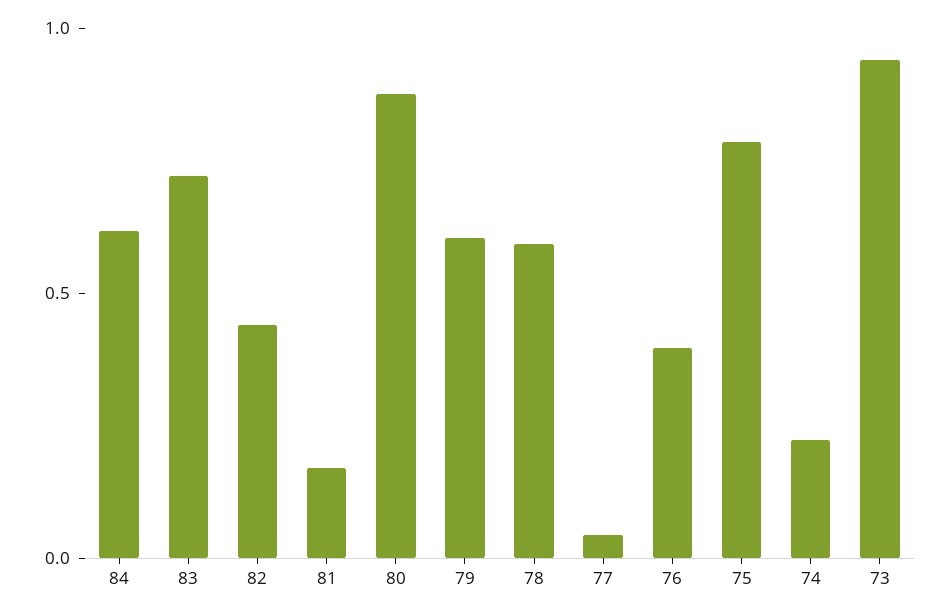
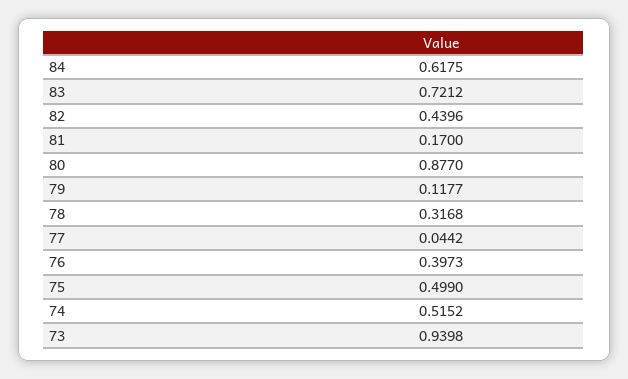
  {
    "84": 0.6175,
    "83": 0.7212,
    "82": 0.4396,
    "81": 0.17,
    "80": 0.877,
-   "79": 0.6,
+   "79": 0.1177,
-   "78": 0.6,
+   "78": 0.3168,
    "77": 0.0442,
    "76": 0.3973,
-   "75": 0.8,
+   "75": 0.499,
-   "74": 0.2,
+   "74": 0.5152,
    "73": 0.9398
  }

